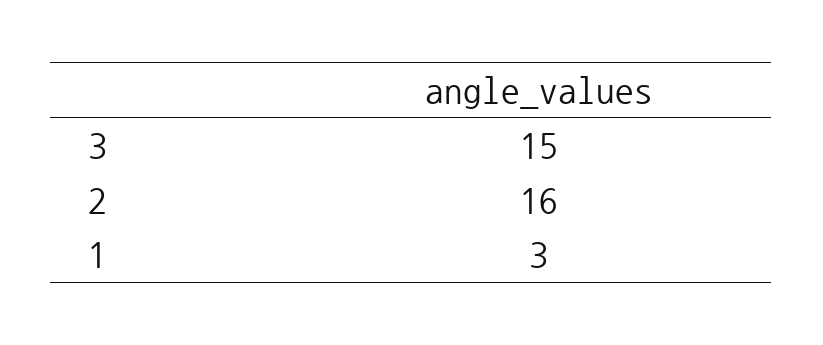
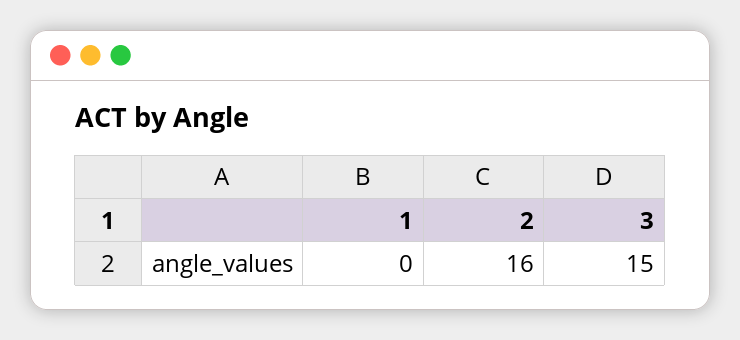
  {
    "3": 15,
    "2": 16,
-   "1": 3
+   "1": 0
  }

